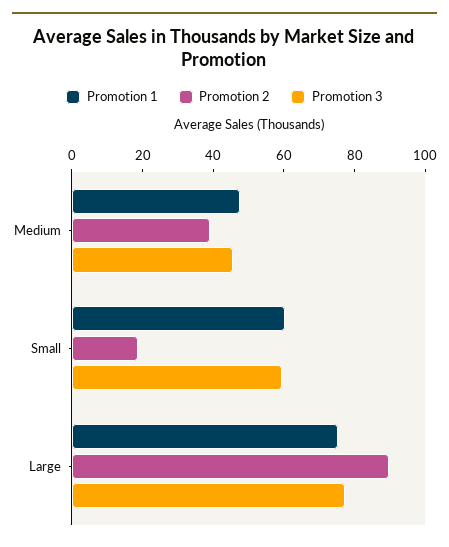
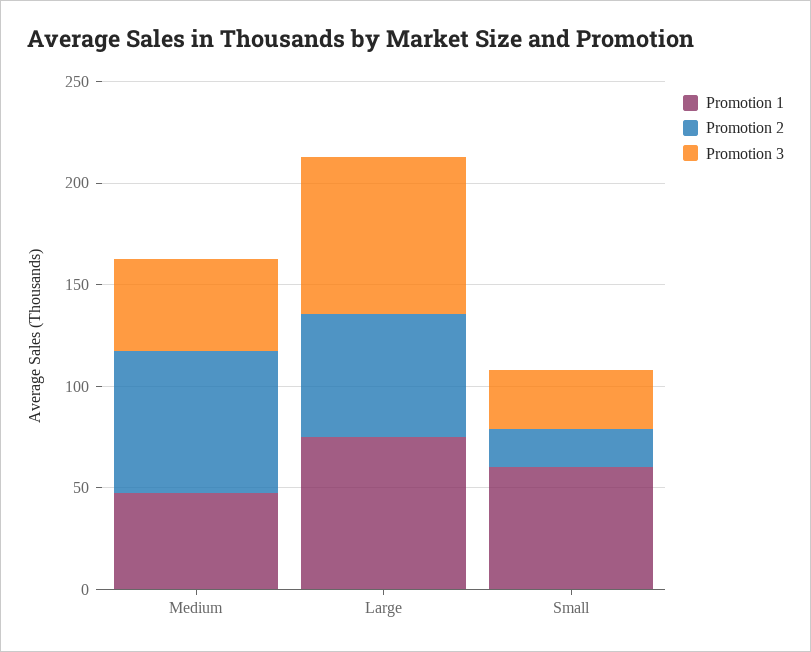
  {
    "Promotion 1": {
      "Medium": 50,
      "Small": 60,
      "Large": 75
    },
    "Promotion 2": {
-     "Medium": 40,
+     "Medium": 70,
      "Small": 20,
-     "Large": 90
+     "Large": 60
    },
    "Promotion 3": {
      "Medium": 45,
-     "Small": 60,
+     "Small": 30,
      "Large": 75
    }
  }

